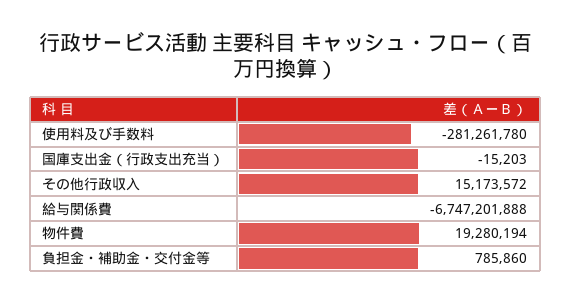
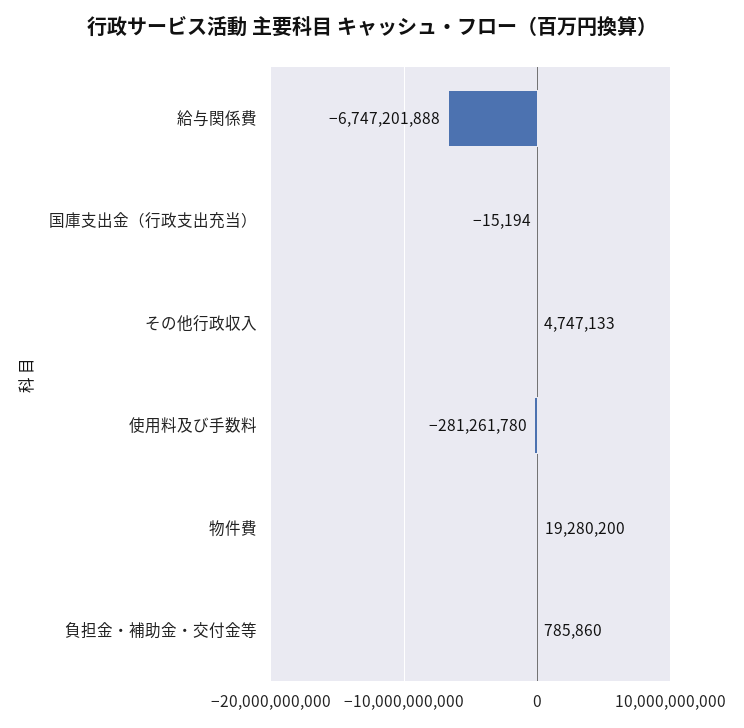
  {
    "使用料及び手数料": -281261780,
-   "国庫支出金（行政支出充当）": -15203,
+   "国庫支出金（行政支出充当）": -15194,
-   "その他行政収入": 15173572,
+   "その他行政収入": 4747133,
    "給与関係費": -6747201888,
-   "物件費": 19280194,
+   "物件費": 19280200,
    "負担金・補助金・交付金等": 785860
  }

